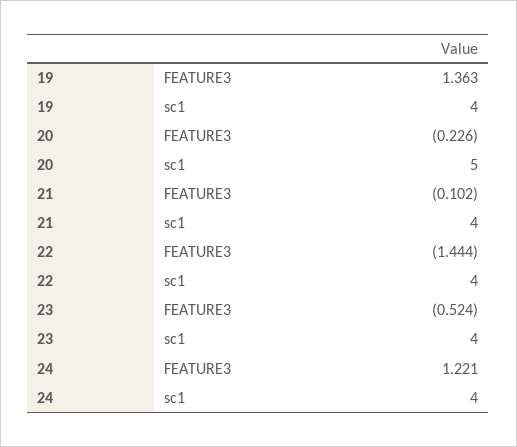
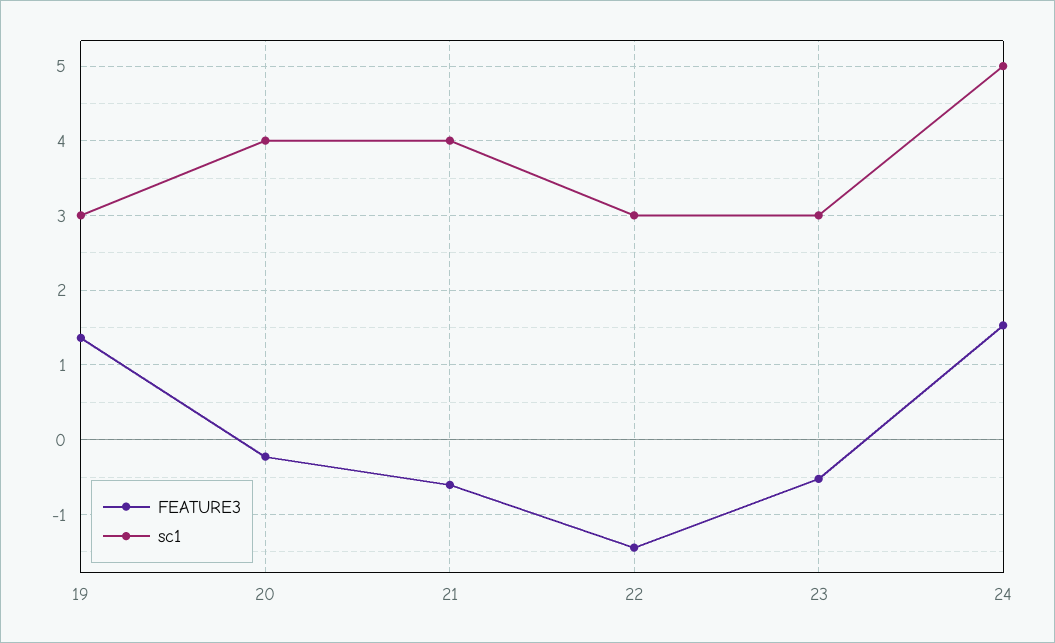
  {
    "FEATURE3": {
      "19": 1.363,
      "20": -0.226,
-     "21": -0.102,
+     "21": -0.6,
      "22": -1.444,
      "23": -0.524,
-     "24": 1.221
+     "24": 1.5
    },
    "sc1": {
-     "19": 4,
+     "19": 3,
-     "20": 5,
+     "20": 4,
      "21": 4,
-     "22": 4,
+     "22": 3,
-     "23": 4,
+     "23": 3,
-     "24": 4
+     "24": 5
    }
  }

